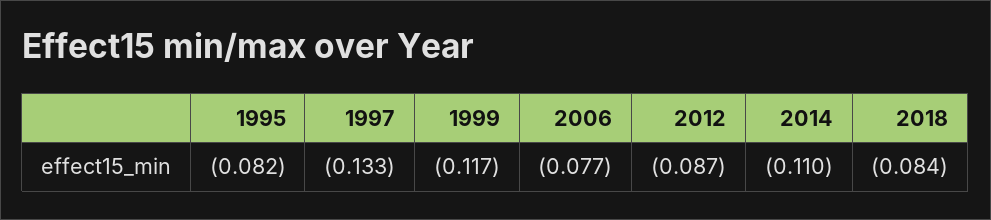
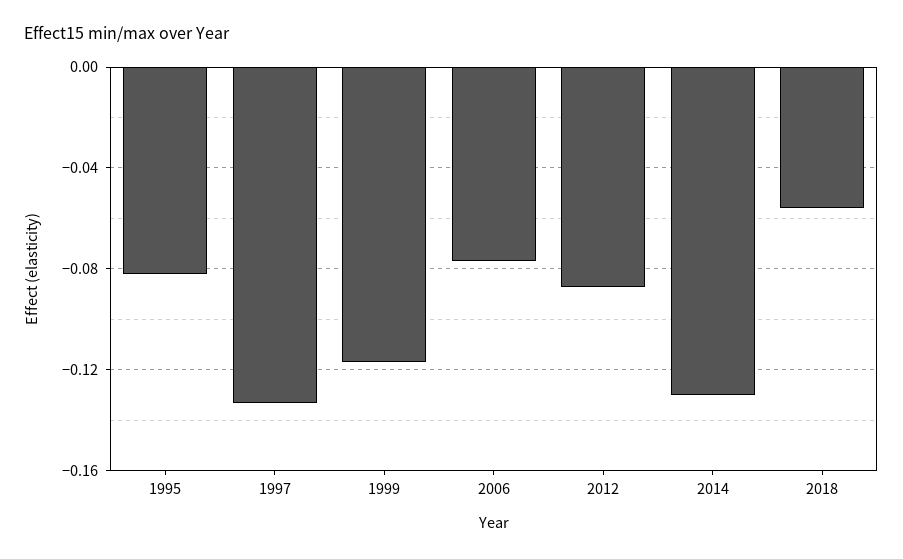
  {
    "1995": -0.082,
    "1997": -0.133,
    "1999": -0.117,
    "2006": -0.077,
    "2012": -0.087,
-   "2014": -0.11,
+   "2014": -0.13,
-   "2018": -0.084
+   "2018": -0.055
  }

